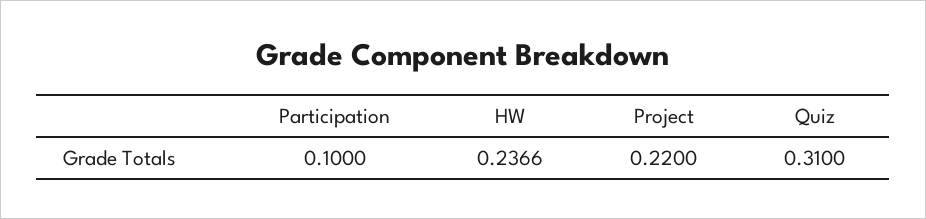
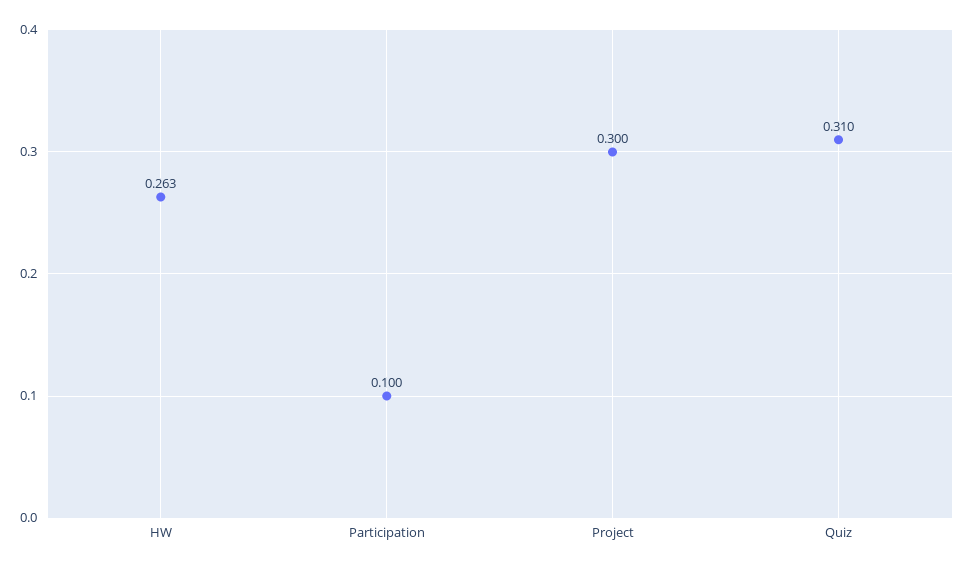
  {
    "Participation": 0.1,
-   "HW": 0.2366,
+   "HW": 0.263,
-   "Project": 0.22,
+   "Project": 0.3,
    "Quiz": 0.31
  }

